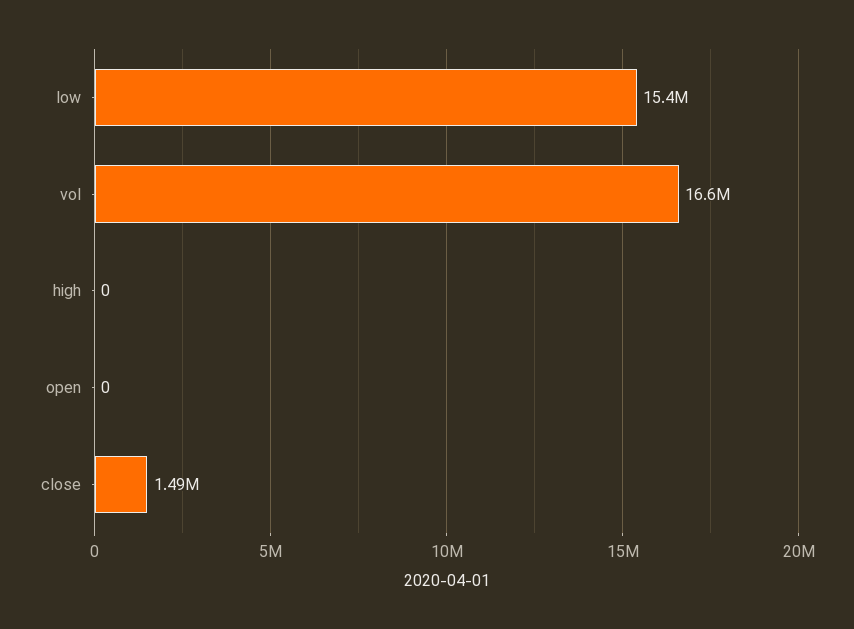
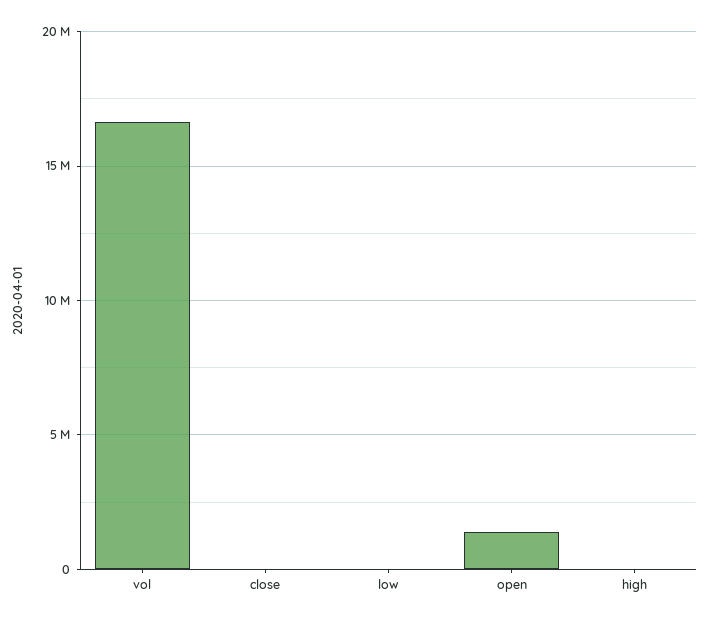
  {
-   "low": 15400000,
+   "low": 0,
    "vol": 16600000,
    "high": 0,
-   "open": 0,
+   "open": 1500000,
-   "close": 1490000
+   "close": 0
  }

